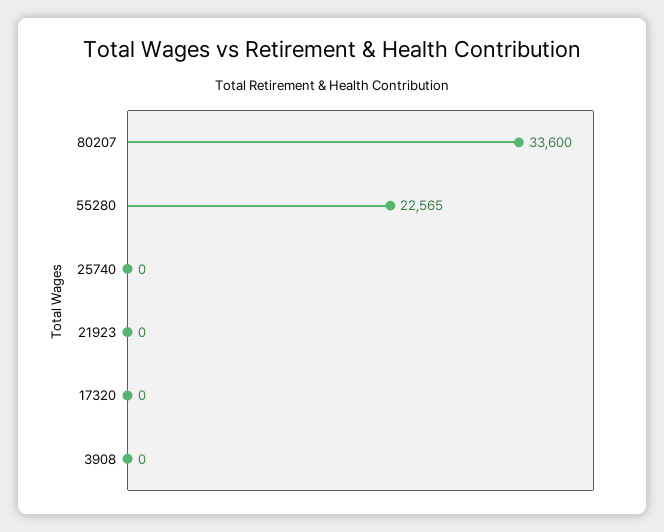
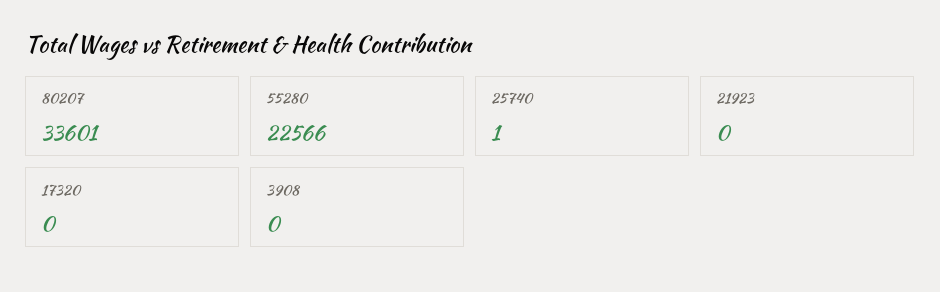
  {
-   "80207": 33600,
+   "80207": 33601,
-   "55280": 22565,
+   "55280": 22566,
-   "25740": 0,
+   "25740": 1,
    "21923": 0,
    "17320": 0,
    "3908": 0
  }

